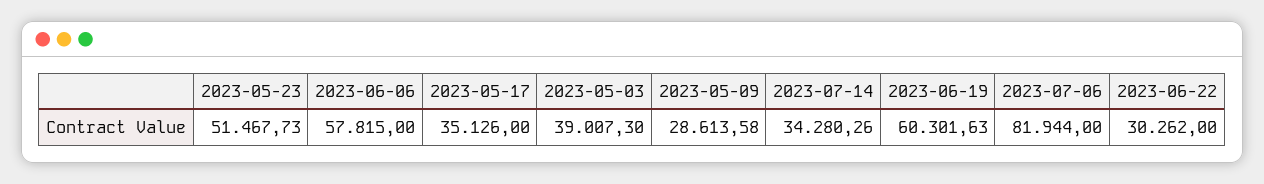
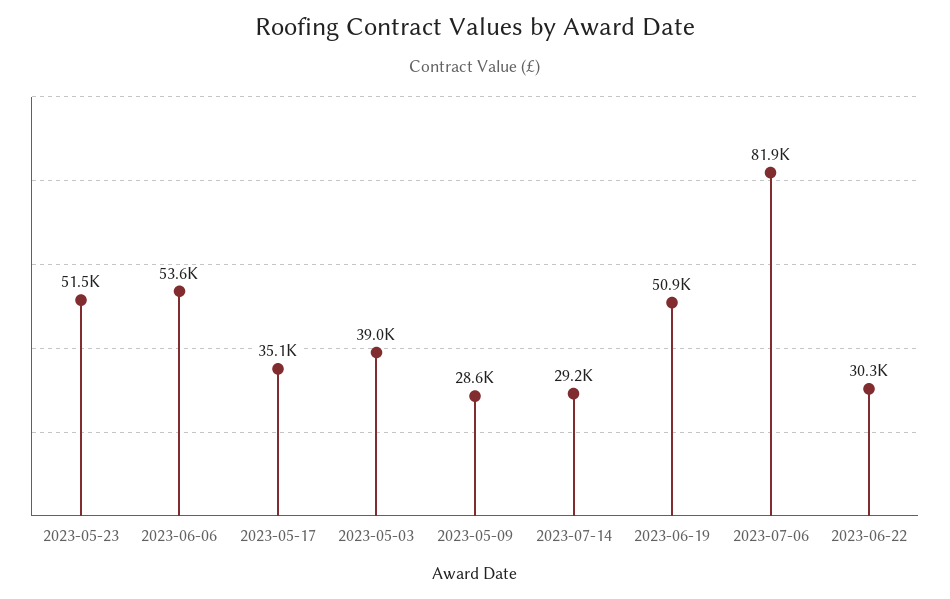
  {
    "2023-05-23": 51467.73,
-   "2023-06-06": 57815,
+   "2023-06-06": 53600,
    "2023-05-17": 35126,
    "2023-05-03": 39007.3,
    "2023-05-09": 28613.58,
-   "2023-07-14": 34280.26,
+   "2023-07-14": 29200,
-   "2023-06-19": 60301.63,
+   "2023-06-19": 50900,
    "2023-07-06": 81944,
    "2023-06-22": 30262
  }

